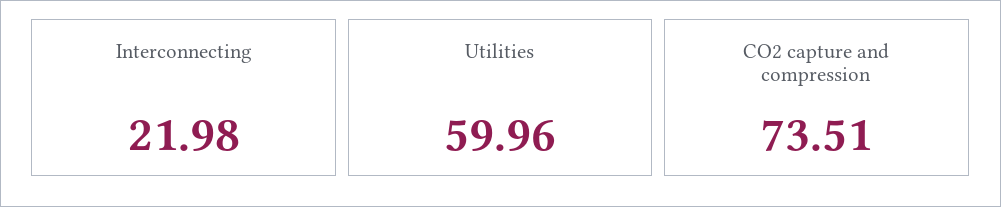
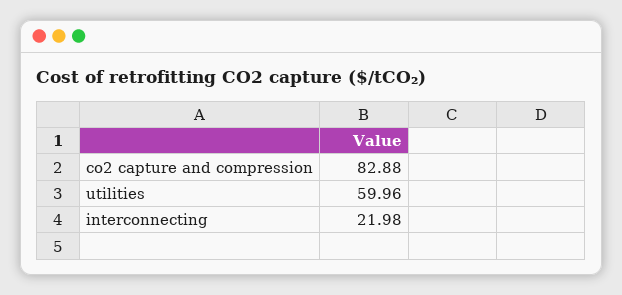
  {
    "Interconnecting": 21.98,
    "Utilities": 59.96,
-   "CO2 capture and compression": 73.51
+   "CO2 capture and compression": 82.88
  }

